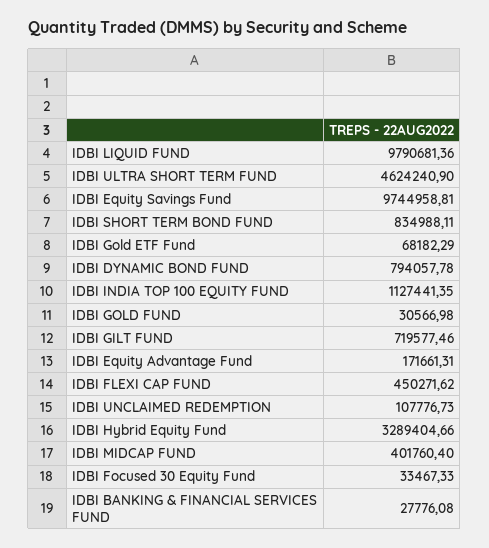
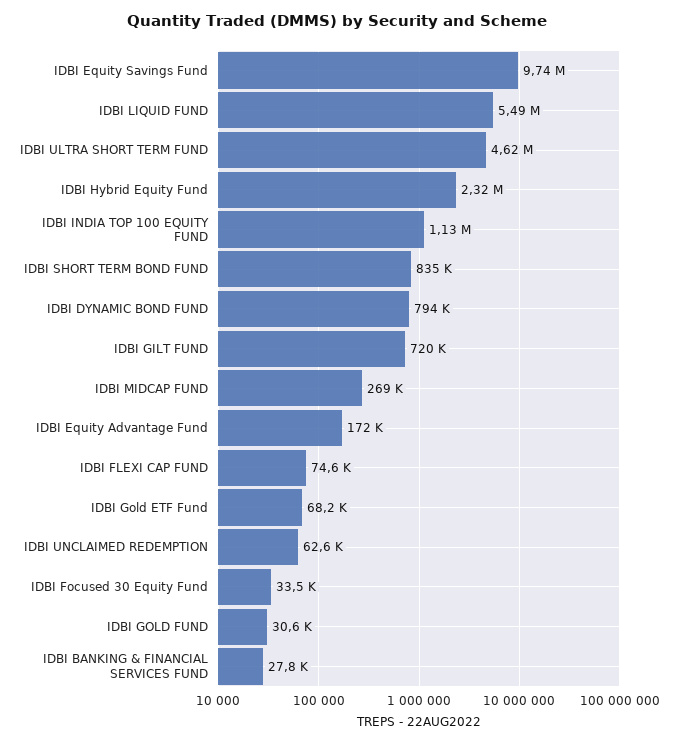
  {
-   "IDBI LIQUID FUND": 9790681.36,
+   "IDBI LIQUID FUND": 5490000,
    "IDBI ULTRA SHORT TERM FUND": 4624240.9,
    "IDBI Equity Savings Fund": 9744958.81,
    "IDBI SHORT TERM BOND FUND": 834988.11,
    "IDBI Gold ETF Fund": 68182.29,
    "IDBI DYNAMIC BOND FUND": 794057.78,
    "IDBI INDIA TOP 100 EQUITY FUND": 1127441.35,
    "IDBI GOLD FUND": 30566.98,
    "IDBI GILT FUND": 719577.46,
    "IDBI Equity Advantage Fund": 171661.31,
-   "IDBI FLEXI CAP FUND": 450271.62,
+   "IDBI FLEXI CAP FUND": 74600,
-   "IDBI UNCLAIMED REDEMPTION": 107776.73,
+   "IDBI UNCLAIMED REDEMPTION": 62600,
-   "IDBI Hybrid Equity Fund": 3289404.66,
+   "IDBI Hybrid Equity Fund": 2320000,
-   "IDBI MIDCAP FUND": 401760.4,
+   "IDBI MIDCAP FUND": 269000,
    "IDBI Focused 30 Equity Fund": 33467.33,
    "IDBI BANKING & FINANCIAL SERVICES FUND": 27776.08
  }

